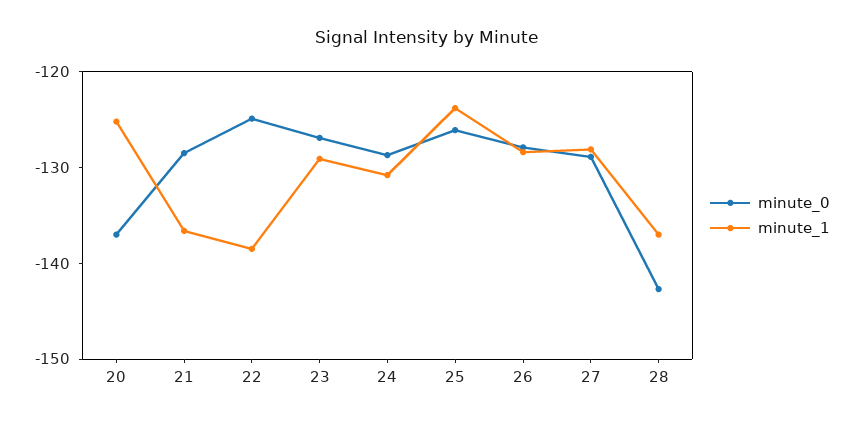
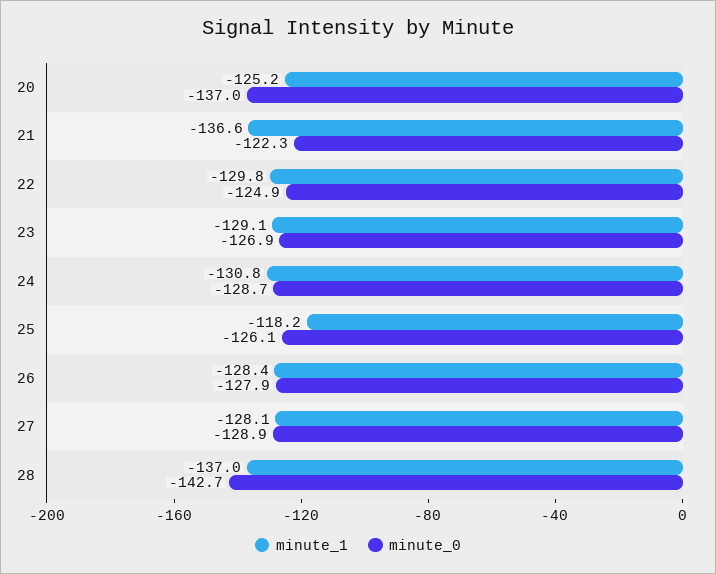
  {
    "minute_0": {
      "20": -137,
-     "21": -128,
+     "21": -122.3,
      "22": -124.9,
      "23": -126.9,
      "24": -128.7,
      "25": -126.1,
      "26": -127.9,
      "27": -128.9,
      "28": -142.7
    },
    "minute_1": {
      "20": -125.2,
      "21": -136.6,
-     "22": -138,
+     "22": -129.8,
      "23": -129.1,
      "24": -130.8,
-     "25": -124,
+     "25": -118.2,
      "26": -128.4,
      "27": -128.1,
      "28": -137
    }
  }

